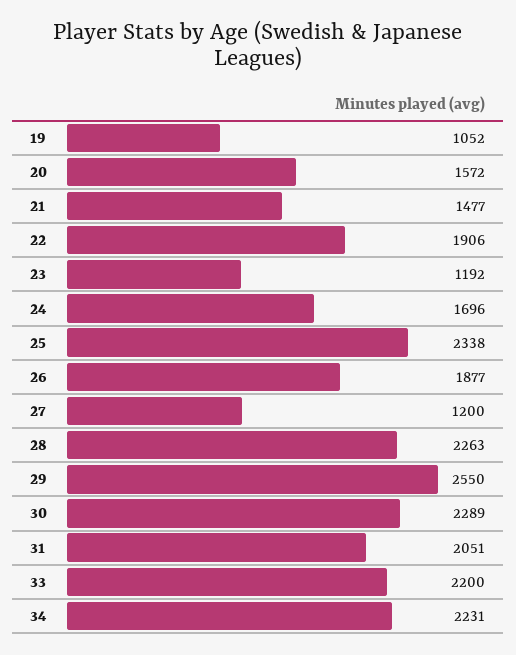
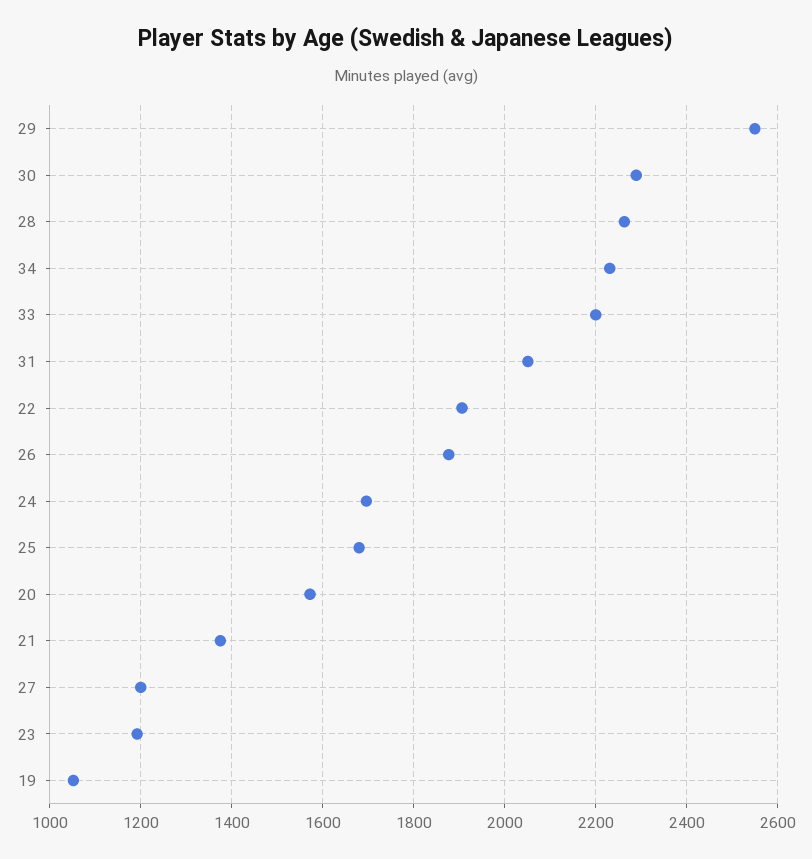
  {
    "19": 1052,
    "20": 1572,
-   "21": 1477,
+   "21": 1380,
    "22": 1906,
    "23": 1192,
    "24": 1696,
-   "25": 2338,
+   "25": 1680,
    "26": 1877,
    "27": 1200,
    "28": 2263,
    "29": 2550,
    "30": 2289,
    "31": 2051,
    "33": 2200,
    "34": 2231
  }

